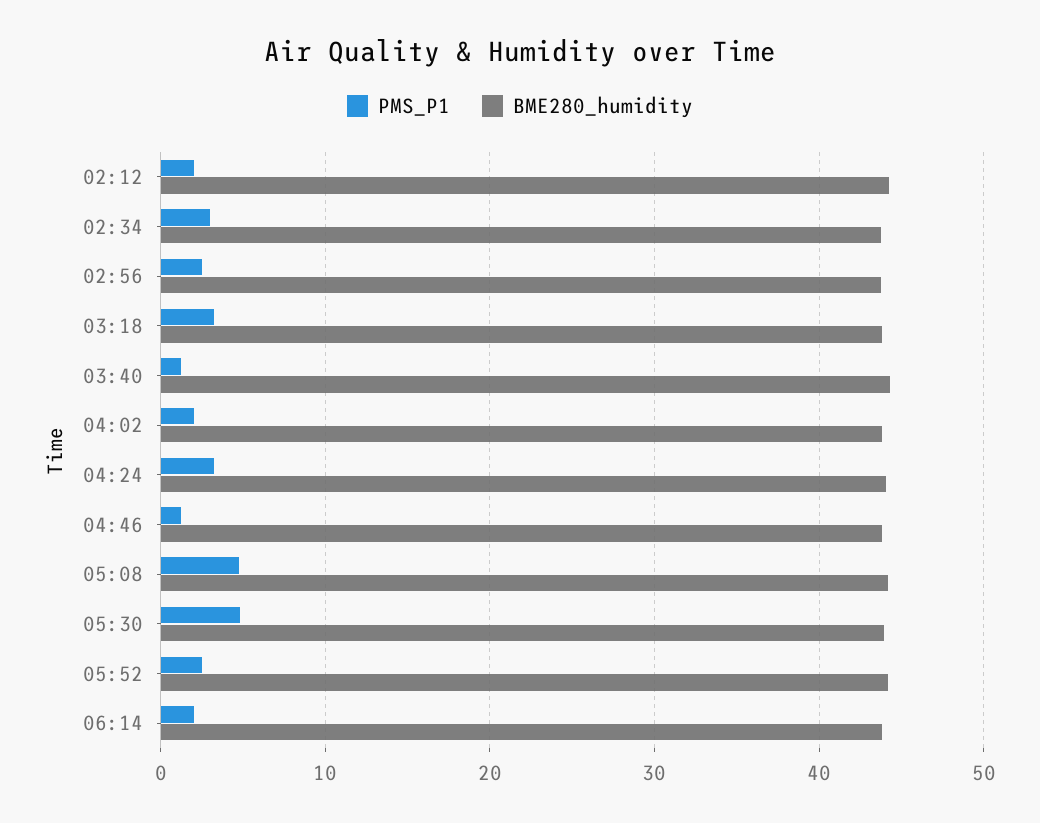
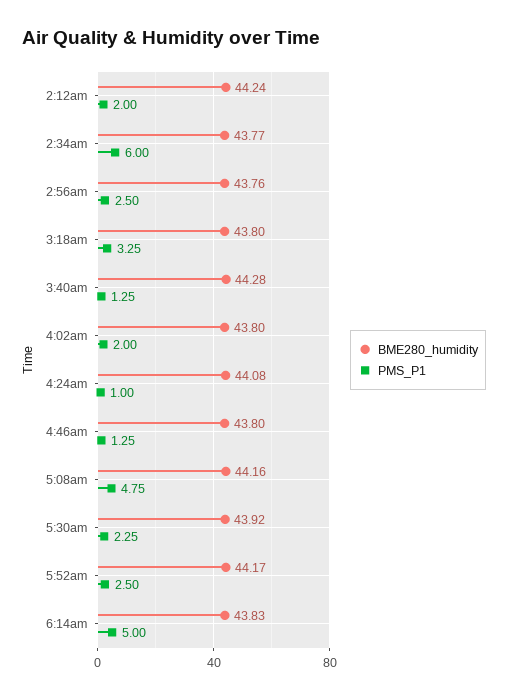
  {
    "PMS_P1": {
      "02:12": 2,
-     "02:34": 3,
+     "02:34": 6,
      "02:56": 2.5,
      "03:18": 3.25,
      "03:40": 1.25,
      "04:02": 2,
-     "04:24": 3,
+     "04:24": 1,
      "04:46": 1.25,
      "05:08": 4.75,
-     "05:30": 5,
+     "05:30": 2.25,
      "05:52": 2.5,
-     "06:14": 2
+     "06:14": 5
    },
    "BME280_humidity": {
      "02:12": 44.24,
      "02:34": 43.77,
      "02:56": 43.76,
      "03:18": 43.8,
      "03:40": 44.28,
      "04:02": 43.8,
      "04:24": 44.08,
      "04:46": 43.8,
      "05:08": 44.16,
      "05:30": 43.92,
      "05:52": 44.17,
      "06:14": 43.83
    }
  }

